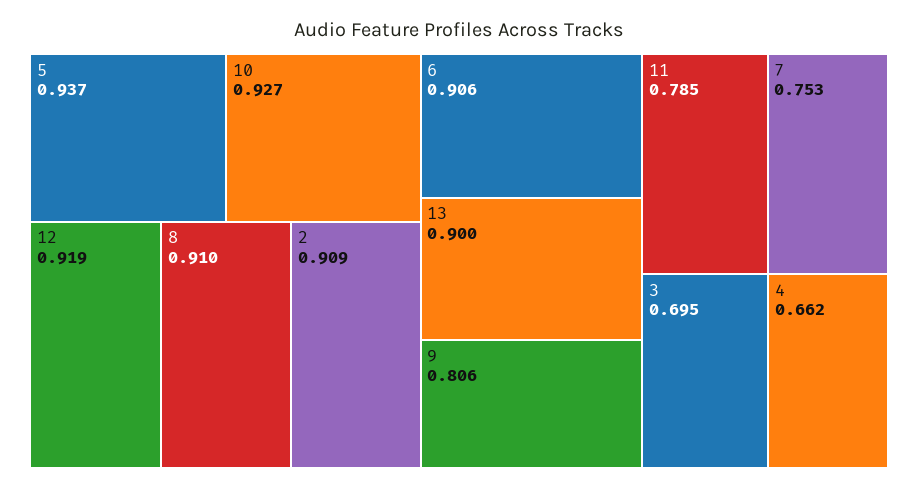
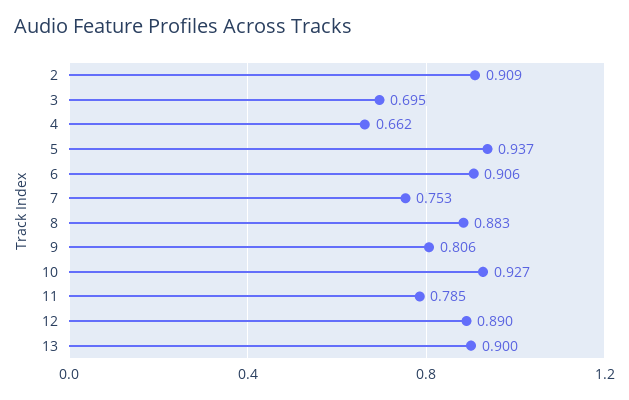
  {
    "5": 0.937,
    "10": 0.927,
-   "12": 0.919,
+   "12": 0.89,
-   "8": 0.91,
+   "8": 0.883,
    "2": 0.909,
    "6": 0.906,
    "13": 0.9,
    "9": 0.806,
    "11": 0.785,
    "7": 0.753,
    "3": 0.695,
    "4": 0.662
  }

